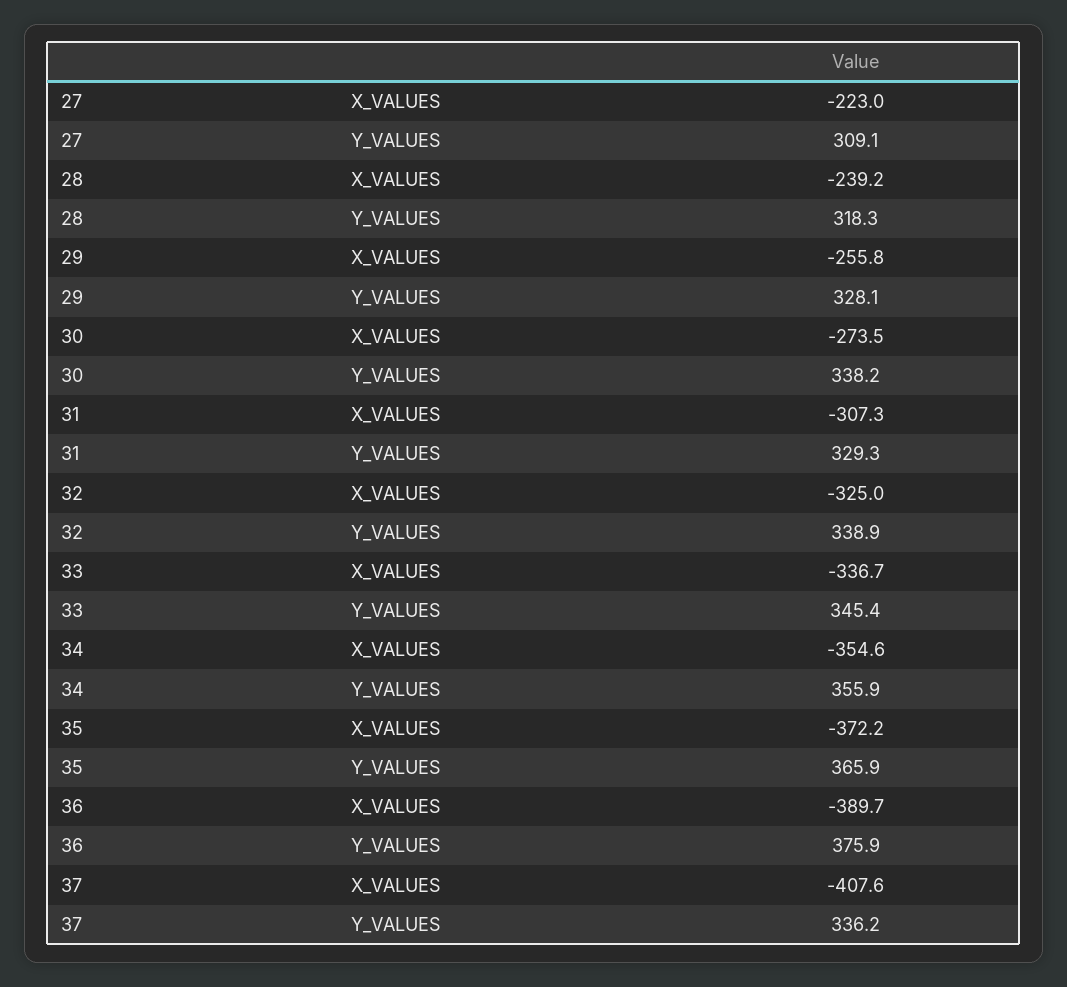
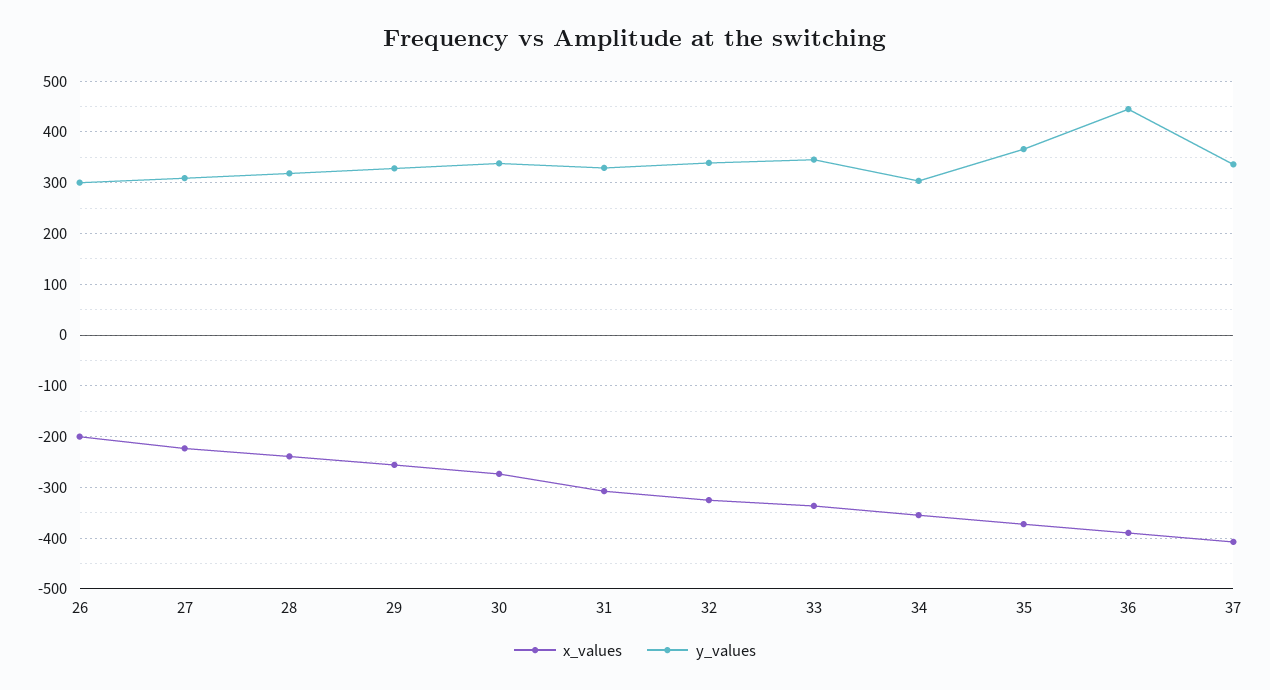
  {
    "X_VALUES": {
      "27": -223,
      "28": -239.2,
      "29": -255.8,
      "30": -273.5,
      "31": -307.3,
      "32": -325,
      "33": -336.7,
      "34": -354.6,
      "35": -372.2,
      "36": -389.7,
-     "37": -407.6
+     "37": -407.6,
+     "26": -200
    },
    "Y_VALUES": {
      "27": 309.1,
      "28": 318.3,
      "29": 328.1,
      "30": 338.2,
      "31": 329.3,
      "32": 338.9,
      "33": 345.4,
-     "34": 355.9,
+     "34": 300,
      "35": 365.9,
-     "36": 375.9,
+     "36": 440,
-     "37": 336.2
+     "37": 336.2,
+     "26": 300
    }
  }

